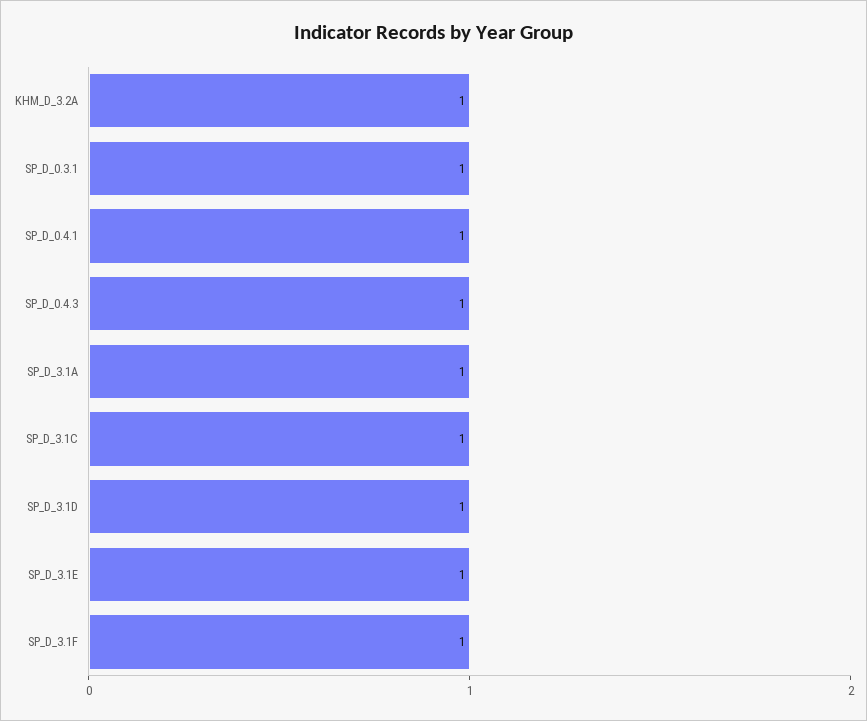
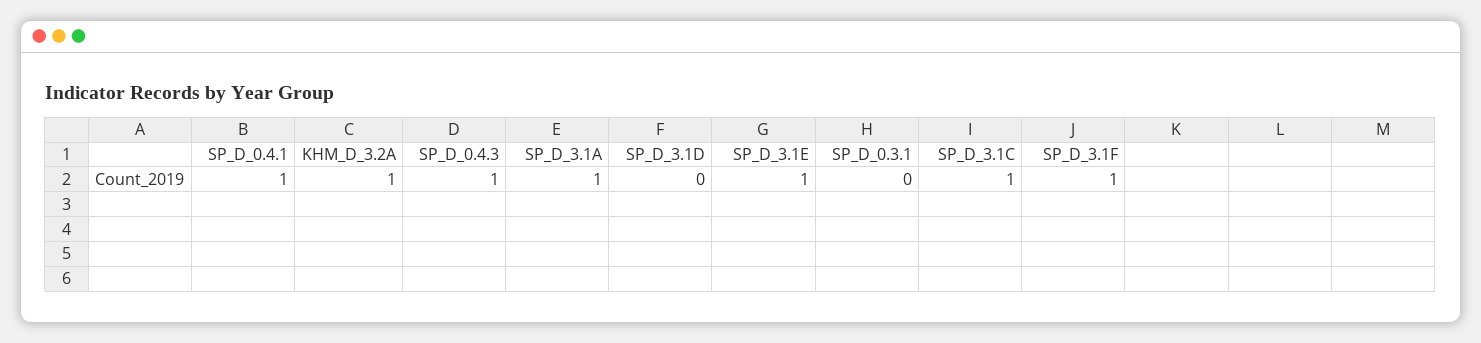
  {
    "KHM_D_3.2A": 1,
-   "SP_D_0.3.1": 1,
+   "SP_D_0.3.1": 0,
    "SP_D_0.4.1": 1,
    "SP_D_0.4.3": 1,
    "SP_D_3.1A": 1,
    "SP_D_3.1C": 1,
-   "SP_D_3.1D": 1,
+   "SP_D_3.1D": 0,
    "SP_D_3.1E": 1,
    "SP_D_3.1F": 1
  }

